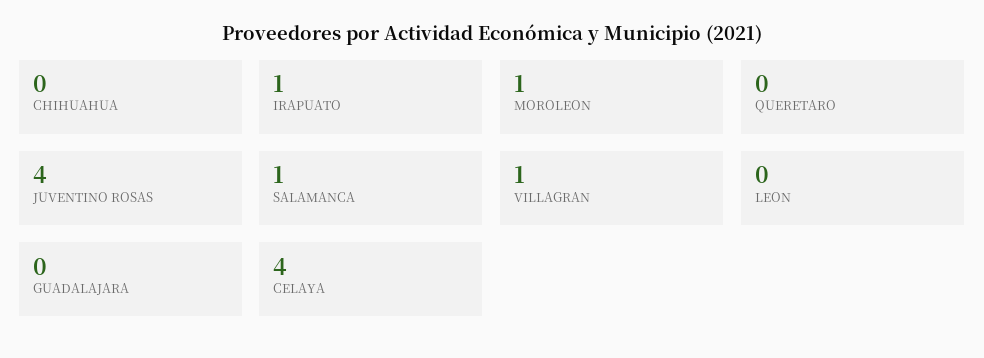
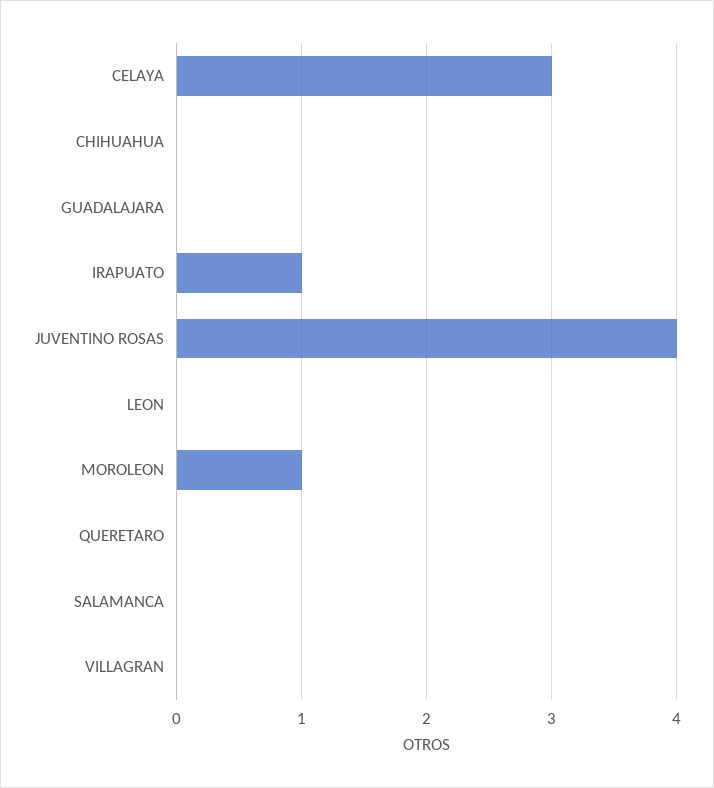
  {
    "CHIHUAHUA": 0,
    "IRAPUATO": 1,
    "MOROLEON": 1,
    "QUERETARO": 0,
    "JUVENTINO ROSAS": 4,
-   "SALAMANCA": 1,
+   "SALAMANCA": 0,
-   "VILLAGRAN": 1,
+   "VILLAGRAN": 0,
    "LEON": 0,
    "GUADALAJARA": 0,
-   "CELAYA": 4
+   "CELAYA": 3
  }

